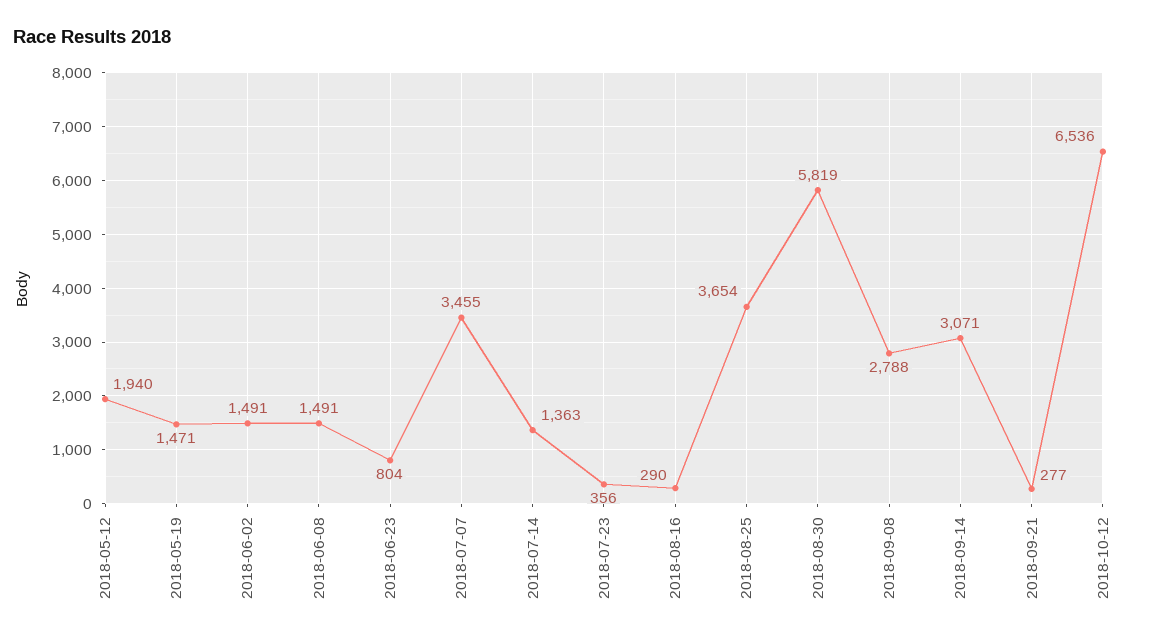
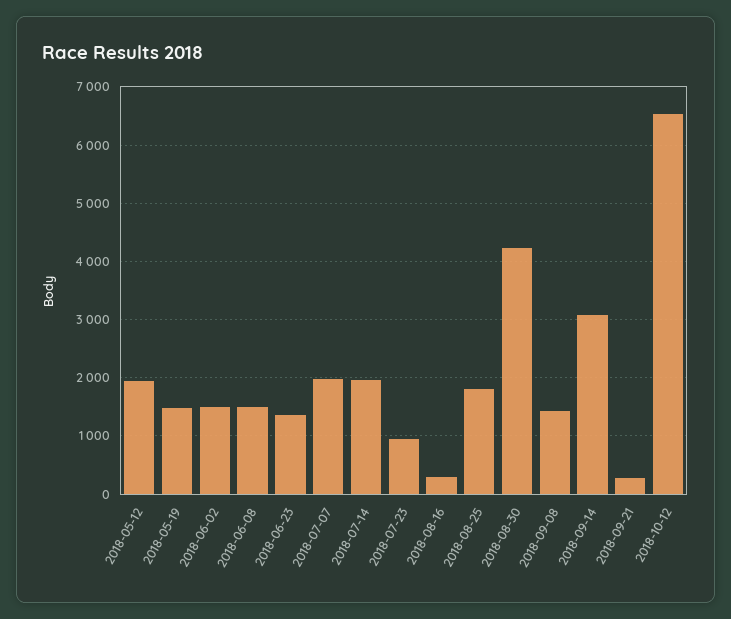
  {
    "2018-05-12": 1940,
    "2018-05-19": 1471,
    "2018-06-02": 1491,
    "2018-06-08": 1491,
-   "2018-06-23": 804,
+   "2018-06-23": 1400,
-   "2018-07-07": 3455,
+   "2018-07-07": 2000,
-   "2018-07-14": 1363,
+   "2018-07-14": 2000,
-   "2018-07-23": 356,
+   "2018-07-23": 1000,
    "2018-08-16": 290,
-   "2018-08-25": 3654,
+   "2018-08-25": 1800,
-   "2018-08-30": 5819,
+   "2018-08-30": 4200,
-   "2018-09-08": 2788,
+   "2018-09-08": 1400,
    "2018-09-14": 3071,
    "2018-09-21": 277,
    "2018-10-12": 6536
  }

